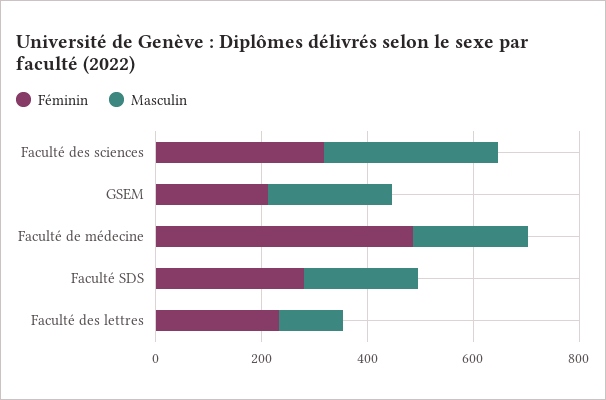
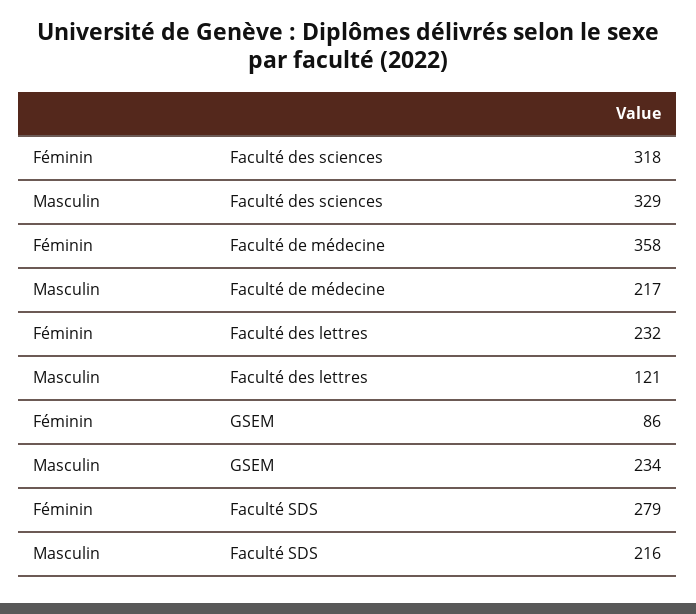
  {
    "Féminin": {
      "Faculté des sciences": 318,
-     "GSEM": 200,
+     "GSEM": 86,
-     "Faculté de médecine": 500,
+     "Faculté de médecine": 358,
      "Faculté SDS": 279,
      "Faculté des lettres": 232
    },
    "Masculin": {
      "Faculté des sciences": 329,
      "GSEM": 234,
      "Faculté de médecine": 217,
      "Faculté SDS": 216,
      "Faculté des lettres": 121
    }
  }

